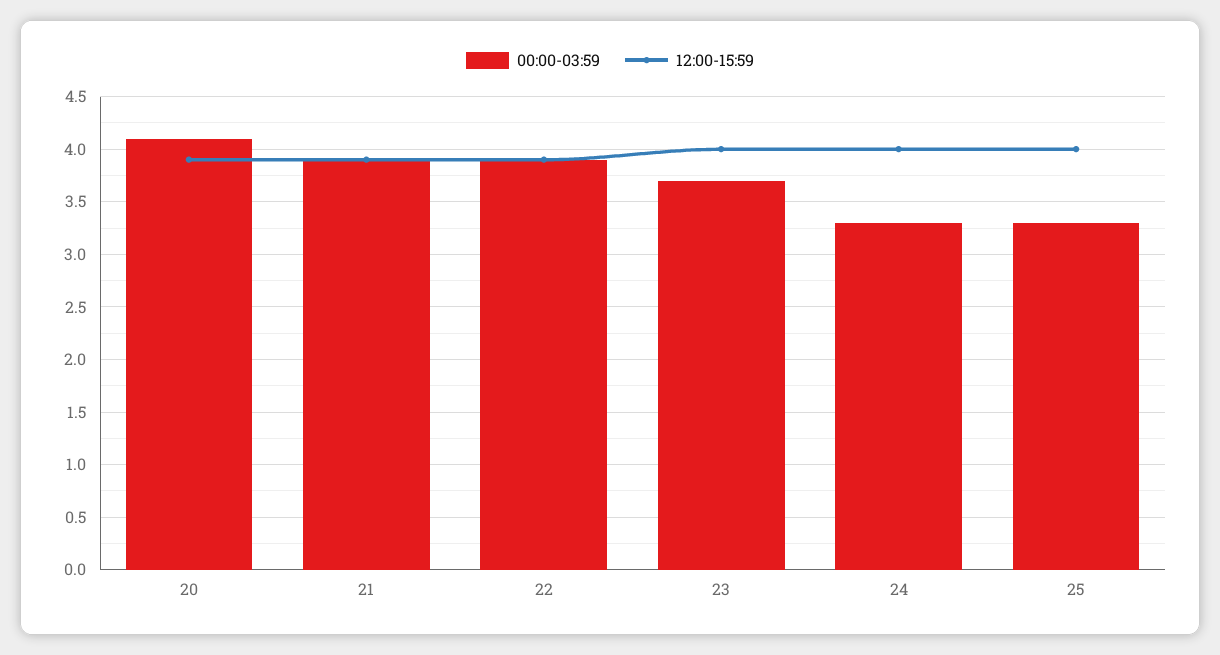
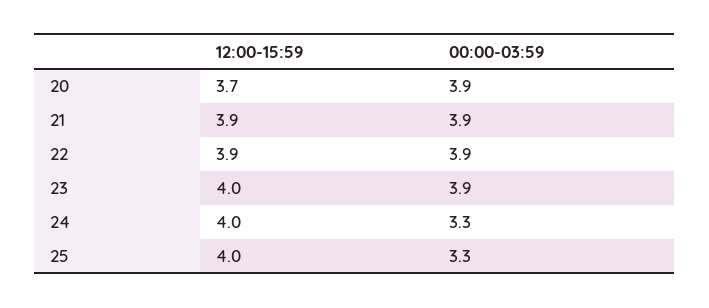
  {
    "00:00-03:59": {
-     "20": 4.1,
+     "20": 3.9,
      "21": 3.9,
      "22": 3.9,
-     "23": 3.7,
+     "23": 3.9,
      "24": 3.3,
      "25": 3.3
    },
    "12:00-15:59": {
-     "20": 3.9,
+     "20": 3.7,
      "21": 3.9,
      "22": 3.9,
      "23": 4,
      "24": 4,
      "25": 4
    }
  }

